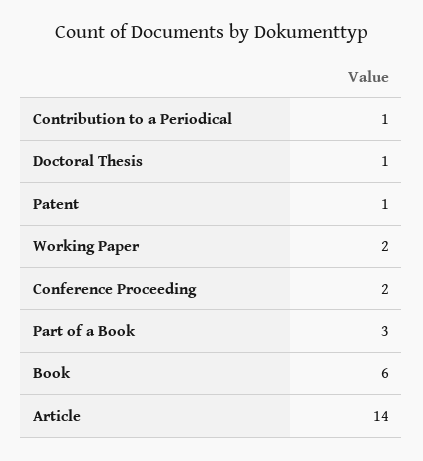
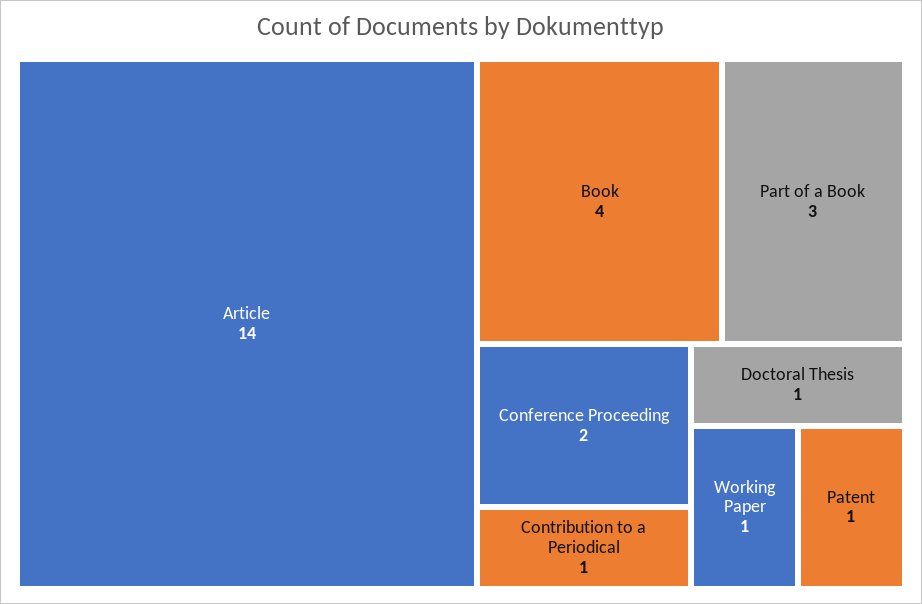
  {
    "Contribution to a Periodical": 1,
    "Doctoral Thesis": 1,
    "Patent": 1,
-   "Working Paper": 2,
+   "Working Paper": 1,
    "Conference Proceeding": 2,
    "Part of a Book": 3,
-   "Book": 6,
+   "Book": 4,
    "Article": 14
  }

